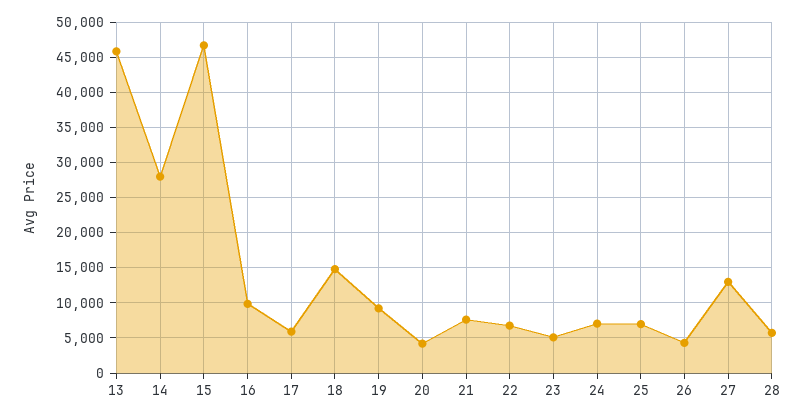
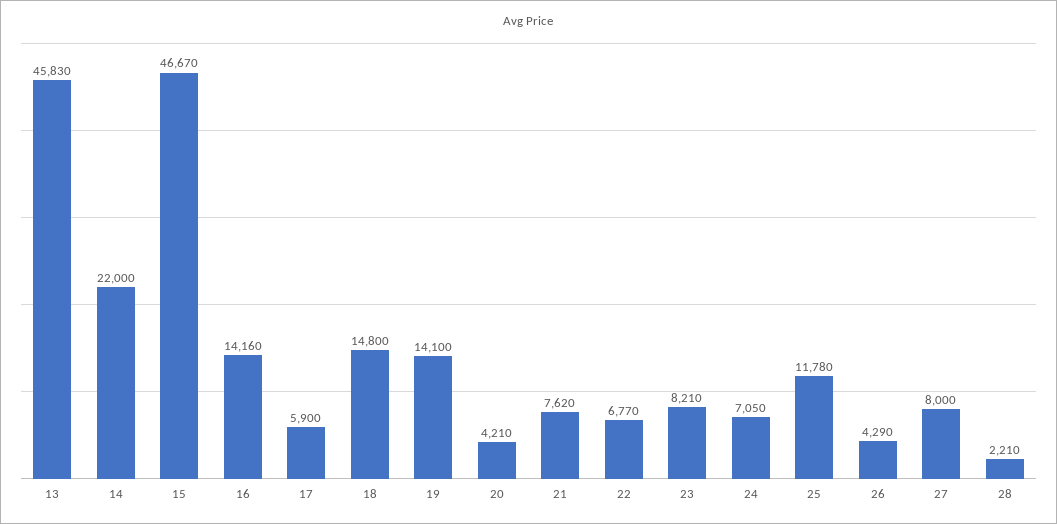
  {
    "13": 45830,
-   "14": 28000,
+   "14": 22000,
    "15": 46670,
-   "16": 10000,
+   "16": 14160,
    "17": 5900,
    "18": 14800,
-   "19": 9000,
+   "19": 14100,
    "20": 4210,
    "21": 7620,
    "22": 6770,
-   "23": 5000,
+   "23": 8210,
    "24": 7050,
-   "25": 7000,
+   "25": 11780,
    "26": 4290,
-   "27": 13000,
+   "27": 8000,
-   "28": 6000
+   "28": 2210
  }

